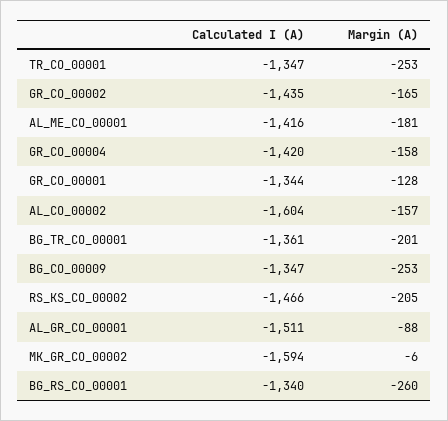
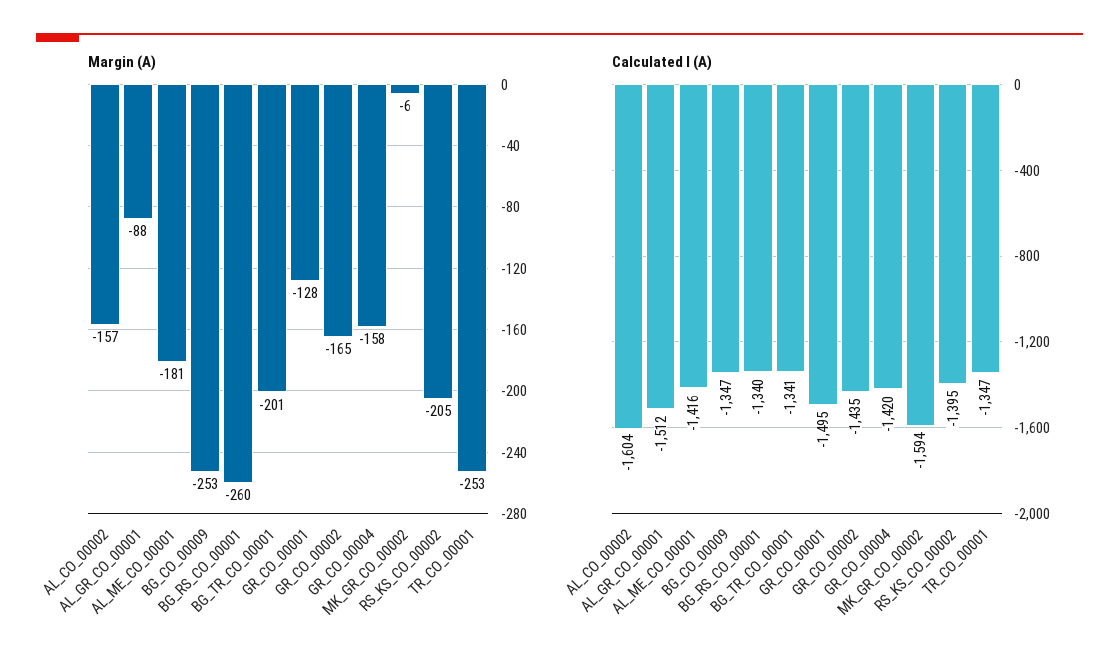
  {
    "Calculated I (A)": {
      "TR_CO_00001": -1347,
      "GR_CO_00002": -1435,
      "AL_ME_CO_00001": -1416,
      "GR_CO_00004": -1420,
-     "GR_CO_00001": -1344,
+     "GR_CO_00001": -1495,
      "AL_CO_00002": -1604,
-     "BG_TR_CO_00001": -1361,
+     "BG_TR_CO_00001": -1341,
      "BG_CO_00009": -1347,
-     "RS_KS_CO_00002": -1466,
+     "RS_KS_CO_00002": -1395,
-     "AL_GR_CO_00001": -1511,
+     "AL_GR_CO_00001": -1512,
      "MK_GR_CO_00002": -1594,
      "BG_RS_CO_00001": -1340
    },
    "Margin (A)": {
      "TR_CO_00001": -253,
      "GR_CO_00002": -165,
      "AL_ME_CO_00001": -181,
      "GR_CO_00004": -158,
      "GR_CO_00001": -128,
      "AL_CO_00002": -157,
      "BG_TR_CO_00001": -201,
      "BG_CO_00009": -253,
      "RS_KS_CO_00002": -205,
      "AL_GR_CO_00001": -88,
      "MK_GR_CO_00002": -6,
      "BG_RS_CO_00001": -260
    }
  }

